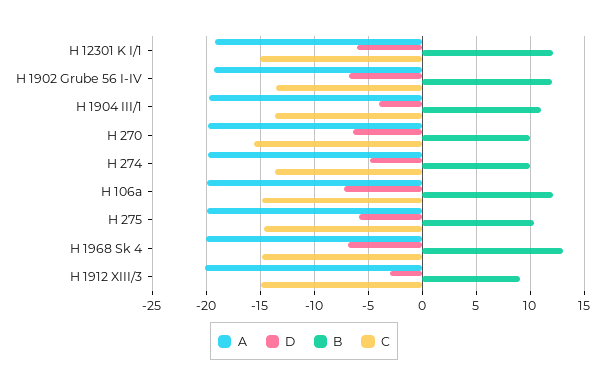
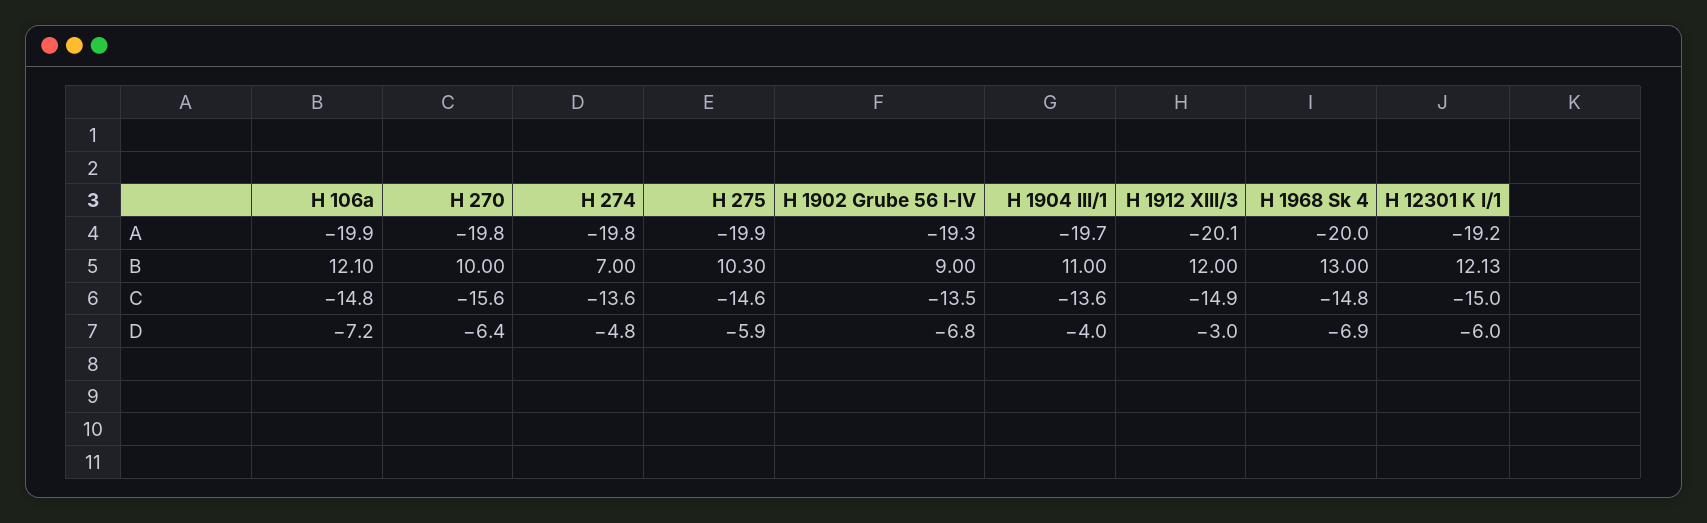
  {
    "A": {
      "H 12301 K I/1": -19.2,
      "H 1902 Grube 56 I-IV": -19.3,
      "H 1904 III/1": -19.7,
      "H 270": -19.8,
      "H 274": -19.8,
      "H 106a": -19.9,
      "H 275": -19.9,
      "H 1968 Sk 4": -20,
      "H 1912 XIII/3": -20.1
    },
    "D": {
      "H 12301 K I/1": -6,
      "H 1902 Grube 56 I-IV": -6.8,
      "H 1904 III/1": -4,
      "H 270": -6.4,
      "H 274": -4.8,
      "H 106a": -7.2,
      "H 275": -5.9,
      "H 1968 Sk 4": -6.9,
      "H 1912 XIII/3": -3
    },
    "B": {
      "H 12301 K I/1": 12.13,
-     "H 1902 Grube 56 I-IV": 12,
+     "H 1902 Grube 56 I-IV": 9,
      "H 1904 III/1": 11,
      "H 270": 10,
-     "H 274": 10,
+     "H 274": 7,
      "H 106a": 12.1,
      "H 275": 10.3,
      "H 1968 Sk 4": 13,
-     "H 1912 XIII/3": 9
+     "H 1912 XIII/3": 12
    },
    "C": {
      "H 12301 K I/1": -15,
      "H 1902 Grube 56 I-IV": -13.5,
      "H 1904 III/1": -13.6,
      "H 270": -15.6,
      "H 274": -13.6,
      "H 106a": -14.8,
      "H 275": -14.6,
      "H 1968 Sk 4": -14.8,
      "H 1912 XIII/3": -14.9
    }
  }

